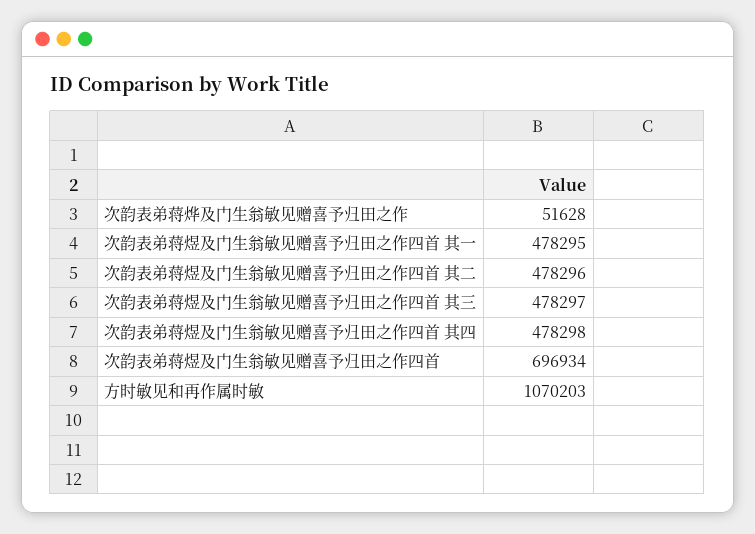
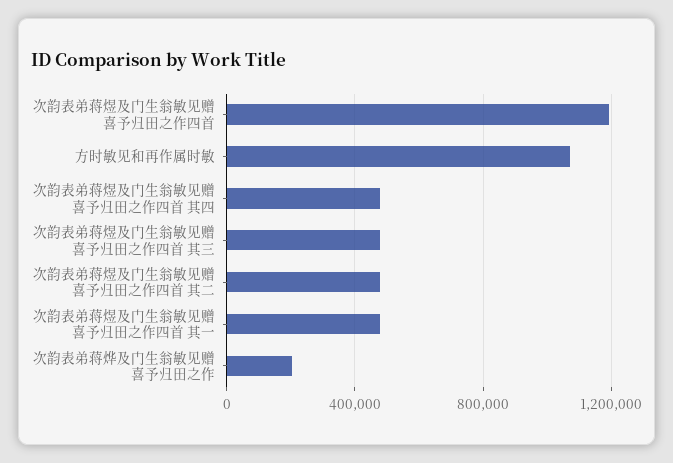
  {
-   "次韵表弟蒋烨及门生翁敏见赠喜予归田之作": 51628,
+   "次韵表弟蒋烨及门生翁敏见赠喜予归田之作": 200000,
    "次韵表弟蒋煜及门生翁敏见赠喜予归田之作四首 其一": 478295,
    "次韵表弟蒋煜及门生翁敏见赠喜予归田之作四首 其二": 478296,
    "次韵表弟蒋煜及门生翁敏见赠喜予归田之作四首 其三": 478297,
    "次韵表弟蒋煜及门生翁敏见赠喜予归田之作四首 其四": 478298,
-   "次韵表弟蒋煜及门生翁敏见赠喜予归田之作四首": 696934,
+   "次韵表弟蒋煜及门生翁敏见赠喜予归田之作四首": 1200000,
    "方时敏见和再作属时敏": 1070203
  }

